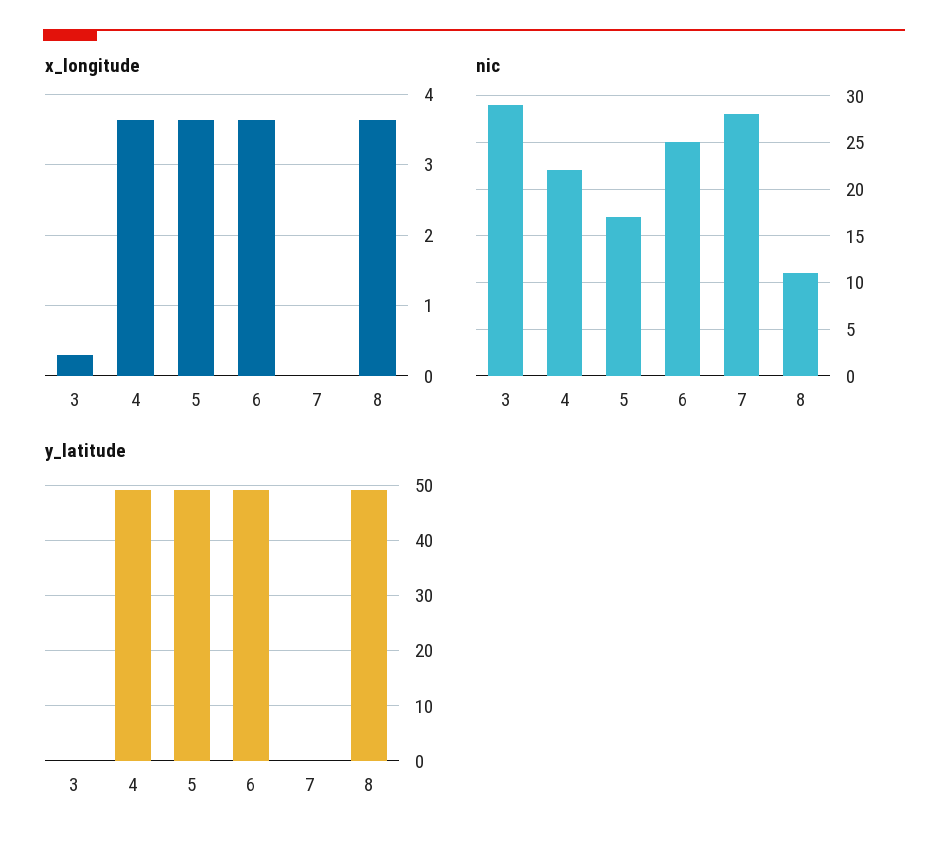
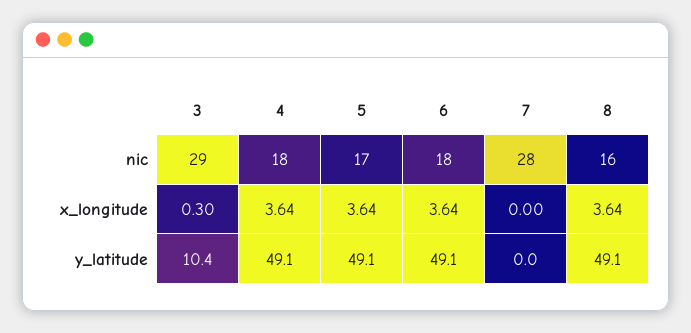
  {
    "x_longitude": {
      "3": 0.3,
      "4": 3.64,
      "5": 3.64,
      "6": 3.64,
      "7": 0,
      "8": 3.64
    },
    "nic": {
      "3": 29,
-     "4": 22,
+     "4": 18,
      "5": 17,
-     "6": 25,
+     "6": 18,
      "7": 28,
-     "8": 11
+     "8": 16
    },
    "y_latitude": {
-     "3": 0,
+     "3": 10.4,
      "4": 49.1,
      "5": 49.1,
      "6": 49.1,
      "7": 0,
      "8": 49.1
    }
  }

